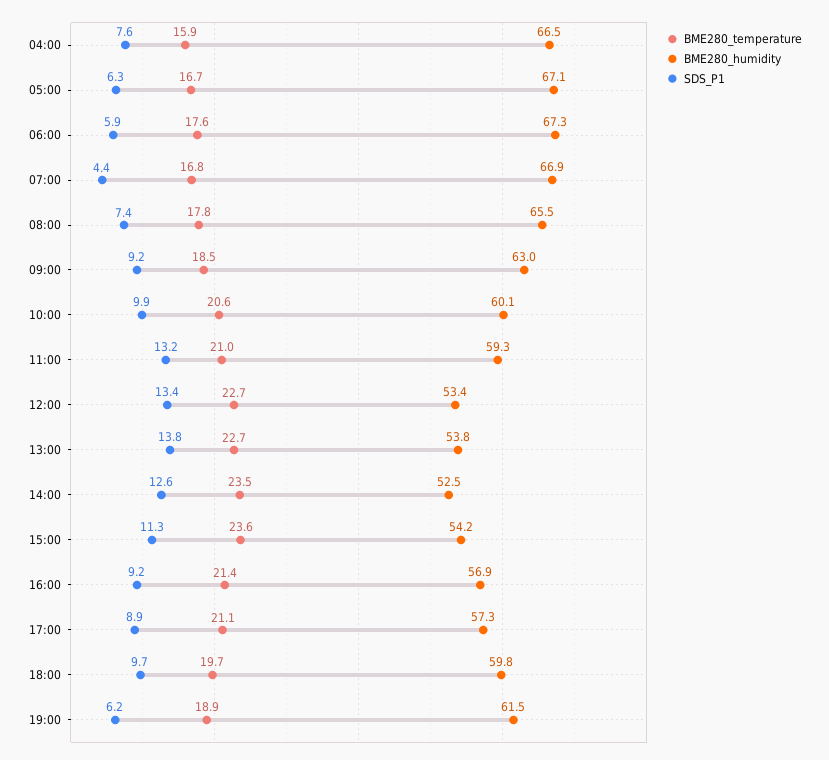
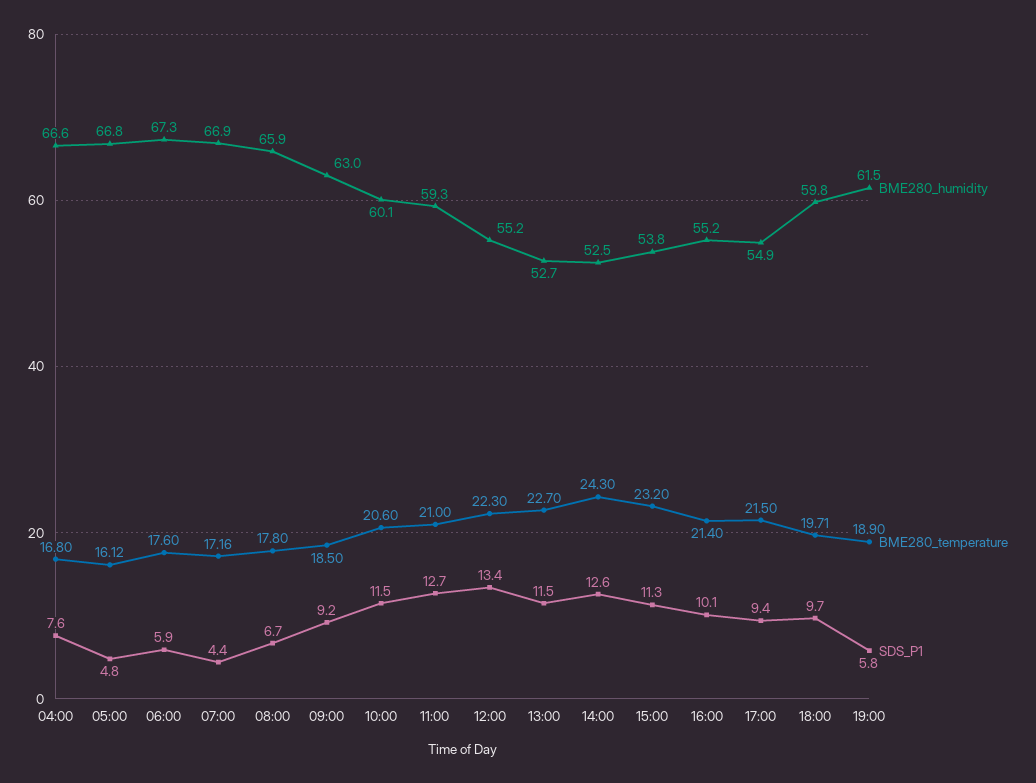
  {
    "BME280_temperature": {
-     "04:00": 15.9,
+     "04:00": 16.8,
-     "05:00": 16.7,
+     "05:00": 16.12,
      "06:00": 17.6,
-     "07:00": 16.8,
+     "07:00": 17.16,
      "08:00": 17.8,
      "09:00": 18.5,
      "10:00": 20.6,
      "11:00": 21,
-     "12:00": 22.7,
+     "12:00": 22.3,
      "13:00": 22.7,
-     "14:00": 23.5,
+     "14:00": 24.3,
-     "15:00": 23.6,
+     "15:00": 23.2,
      "16:00": 21.4,
-     "17:00": 21.1,
+     "17:00": 21.5,
      "18:00": 19.71,
      "19:00": 18.9
    },
    "BME280_humidity": {
-     "04:00": 66.5,
+     "04:00": 66.6,
-     "05:00": 67.1,
+     "05:00": 66.8,
      "06:00": 67.3,
      "07:00": 66.9,
-     "08:00": 65.5,
+     "08:00": 65.9,
      "09:00": 63,
      "10:00": 60.1,
      "11:00": 59.3,
-     "12:00": 53.4,
+     "12:00": 55.2,
-     "13:00": 53.8,
+     "13:00": 52.7,
      "14:00": 52.5,
-     "15:00": 54.2,
+     "15:00": 53.8,
-     "16:00": 56.9,
+     "16:00": 55.2,
-     "17:00": 57.3,
+     "17:00": 54.9,
      "18:00": 59.8,
      "19:00": 61.5
    },
    "SDS_P1": {
      "04:00": 7.6,
-     "05:00": 6.3,
+     "05:00": 4.8,
      "06:00": 5.9,
      "07:00": 4.4,
-     "08:00": 7.4,
+     "08:00": 6.7,
      "09:00": 9.2,
-     "10:00": 9.9,
+     "10:00": 11.5,
-     "11:00": 13.2,
+     "11:00": 12.7,
      "12:00": 13.4,
-     "13:00": 13.8,
+     "13:00": 11.5,
      "14:00": 12.6,
      "15:00": 11.3,
-     "16:00": 9.2,
+     "16:00": 10.1,
-     "17:00": 8.9,
+     "17:00": 9.4,
      "18:00": 9.7,
-     "19:00": 6.2
+     "19:00": 5.8
    }
  }

